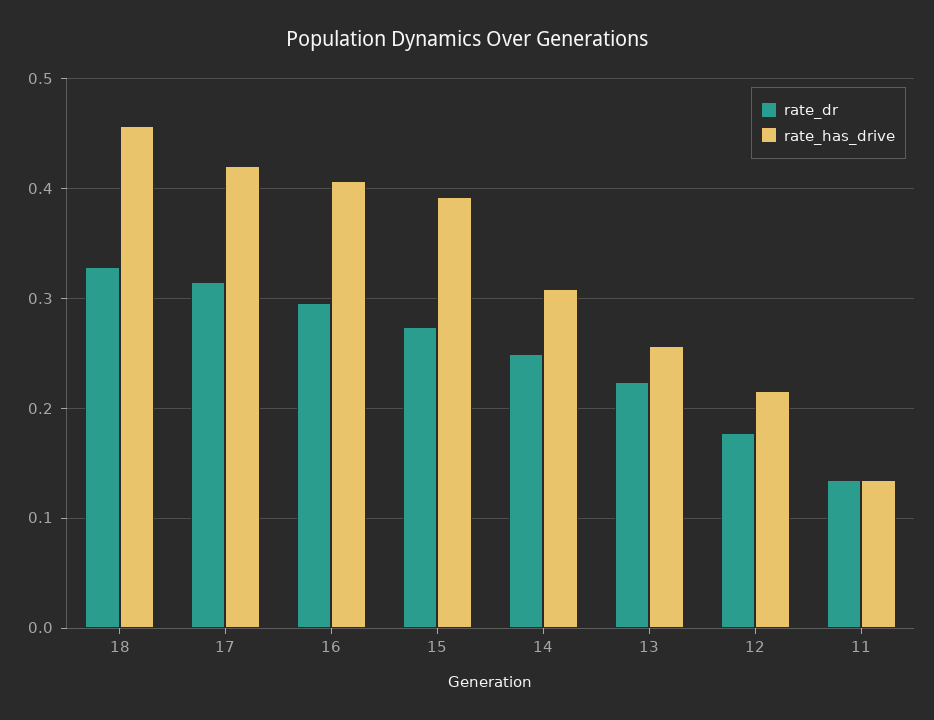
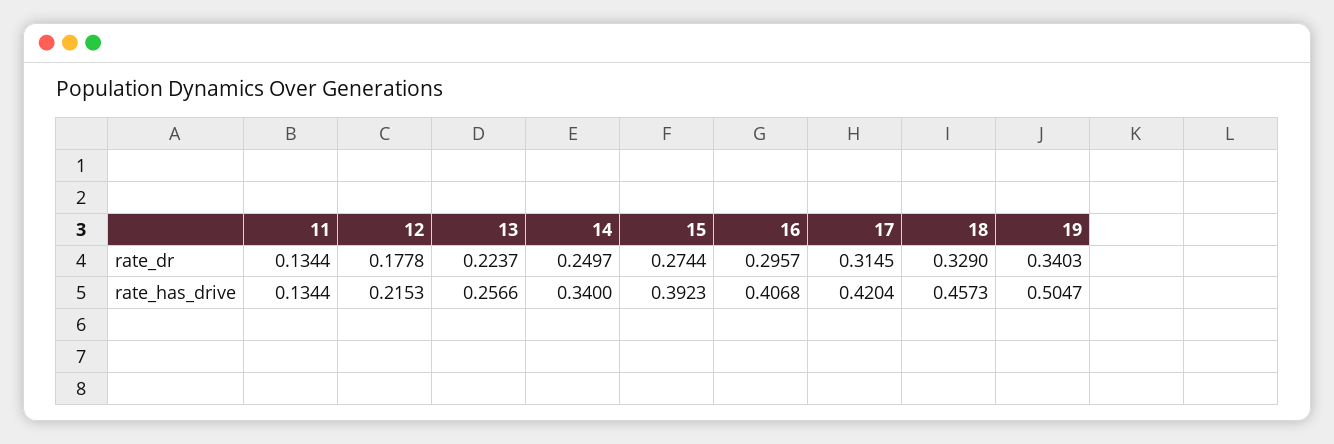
  {
    "rate_dr": {
      "18": 0.329,
      "17": 0.3145,
      "16": 0.2957,
      "15": 0.2744,
      "14": 0.2497,
      "13": 0.2237,
      "12": 0.1778,
-     "11": 0.1344
+     "11": 0.1344,
+     "19": 0.3403
    },
    "rate_has_drive": {
      "18": 0.4573,
      "17": 0.4204,
      "16": 0.4068,
      "15": 0.3923,
-     "14": 0.31,
+     "14": 0.34,
      "13": 0.2566,
      "12": 0.2153,
-     "11": 0.1344
+     "11": 0.1344,
+     "19": 0.5047
    }
  }

